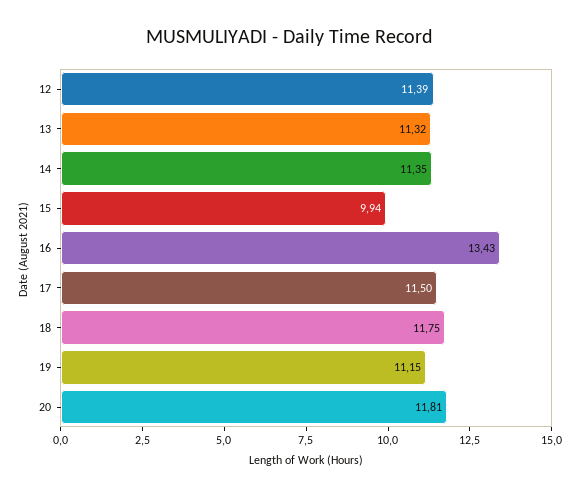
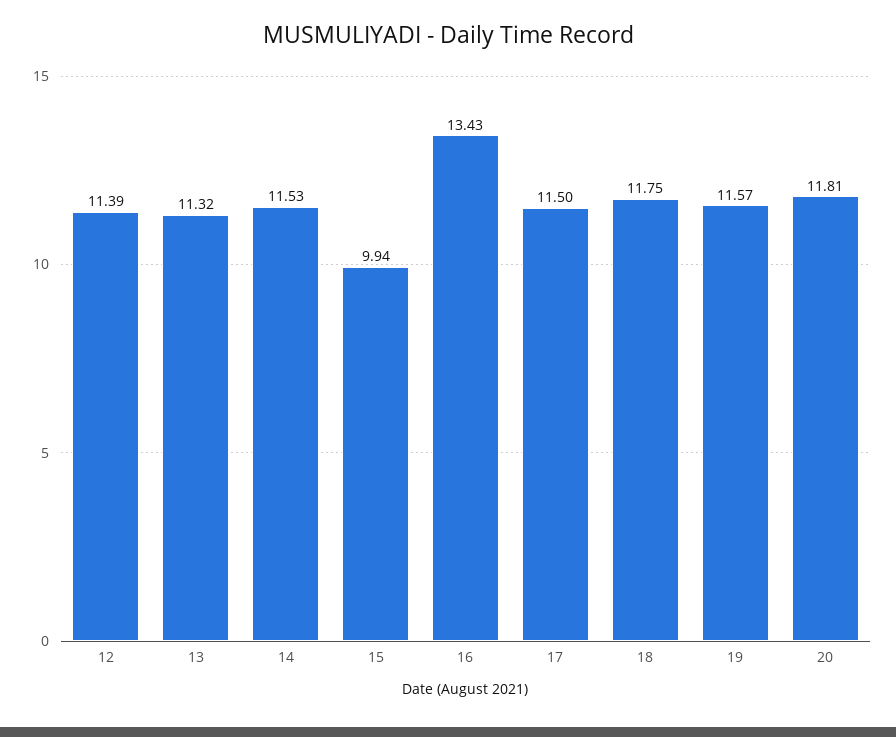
  {
    "12": 11.39,
    "13": 11.32,
-   "14": 11.35,
+   "14": 11.53,
    "15": 9.94,
    "16": 13.43,
    "17": 11.5,
    "18": 11.75,
-   "19": 11.15,
+   "19": 11.57,
    "20": 11.81
  }

